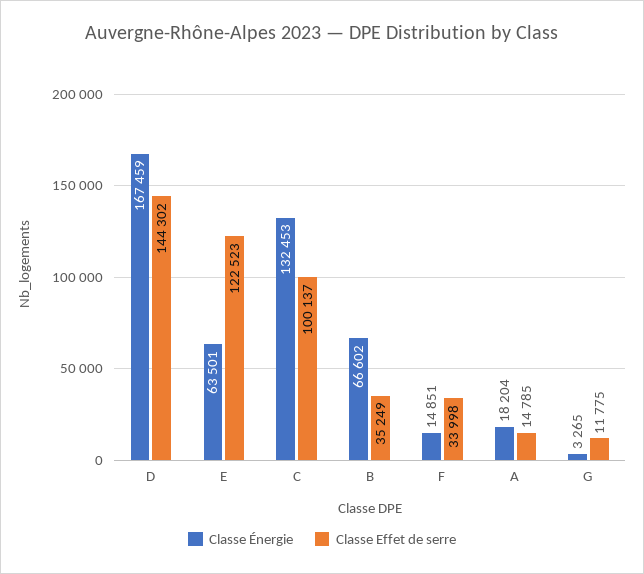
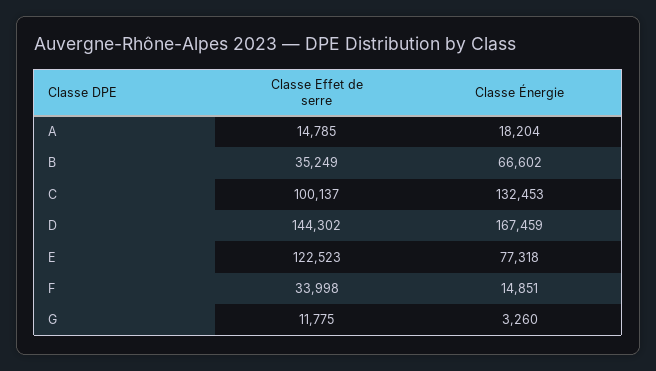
  {
    "Classe Énergie": {
      "D": 167459,
-     "E": 63501,
+     "E": 77318,
      "C": 132453,
      "B": 66602,
      "F": 14851,
      "A": 18204,
-     "G": 3265
+     "G": 3260
    },
    "Classe Effet de serre": {
      "D": 144302,
      "E": 122523,
      "C": 100137,
      "B": 35249,
      "F": 33998,
      "A": 14785,
      "G": 11775
    }
  }

